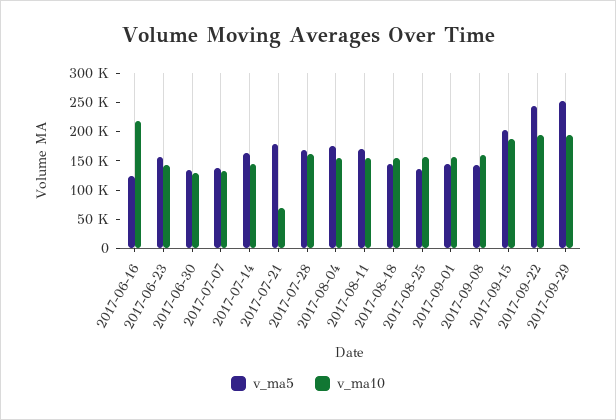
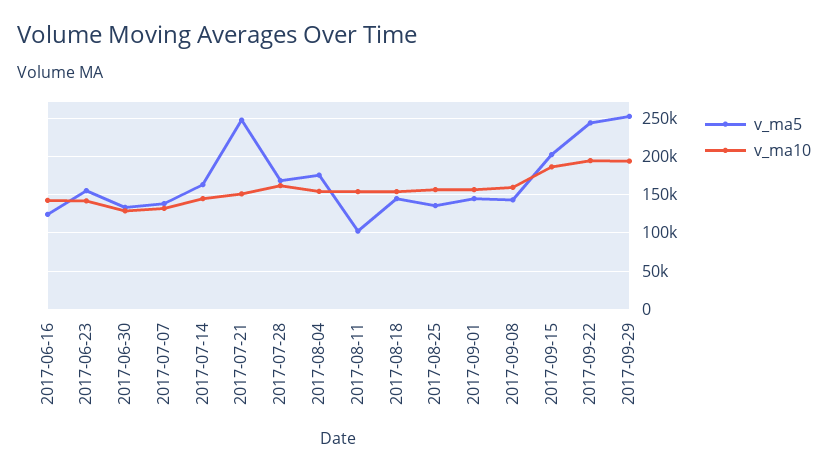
  {
    "v_ma5": {
      "2017-06-16": 120000,
      "2017-06-23": 160000,
      "2017-06-30": 130000,
      "2017-07-07": 140000,
      "2017-07-14": 160000,
-     "2017-07-21": 175000,
+     "2017-07-21": 250000,
      "2017-07-28": 170000,
      "2017-08-04": 180000,
-     "2017-08-11": 175000,
+     "2017-08-11": 100000,
      "2017-08-18": 140000,
      "2017-08-25": 140000,
      "2017-09-01": 150000,
      "2017-09-08": 140000,
      "2017-09-15": 200000,
      "2017-09-22": 240000,
      "2017-09-29": 250000
    },
    "v_ma10": {
-     "2017-06-16": 225000,
+     "2017-06-16": 140000,
      "2017-06-23": 140000,
      "2017-06-30": 130000,
      "2017-07-07": 130000,
      "2017-07-14": 150000,
-     "2017-07-21": 75000,
+     "2017-07-21": 150000,
      "2017-07-28": 160000,
      "2017-08-04": 150000,
      "2017-08-11": 150000,
      "2017-08-18": 150000,
      "2017-08-25": 160000,
      "2017-09-01": 160000,
      "2017-09-08": 160000,
      "2017-09-15": 190000,
      "2017-09-22": 190000,
      "2017-09-29": 190000
    }
  }

